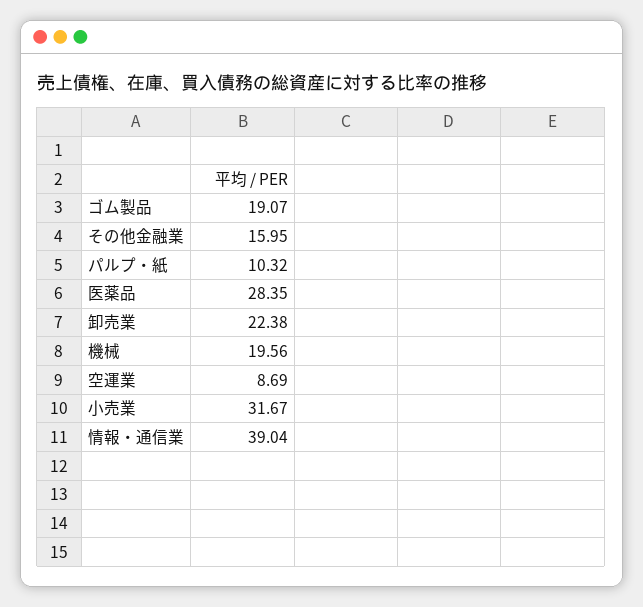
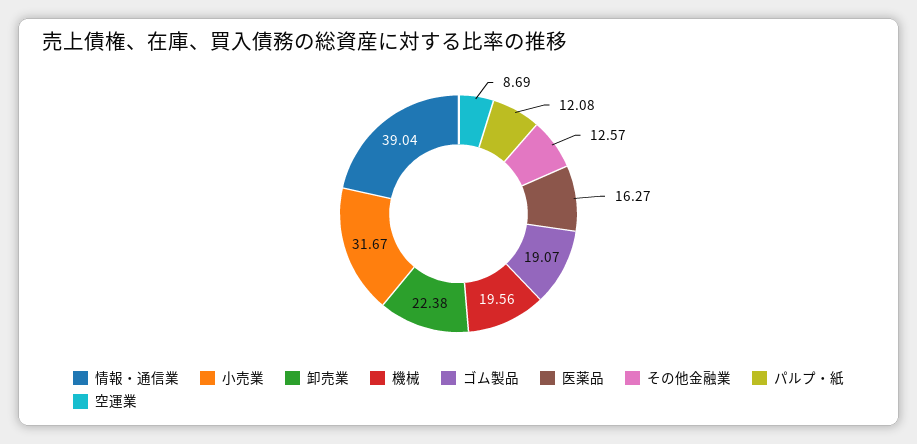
  {
    "ゴム製品": 19.07,
-   "その他金融業": 15.95,
+   "その他金融業": 12.57,
-   "パルプ・紙": 10.32,
+   "パルプ・紙": 12.08,
-   "医薬品": 28.35,
+   "医薬品": 16.27,
    "卸売業": 22.38,
    "機械": 19.56,
    "空運業": 8.69,
    "小売業": 31.67,
    "情報・通信業": 39.04
  }

